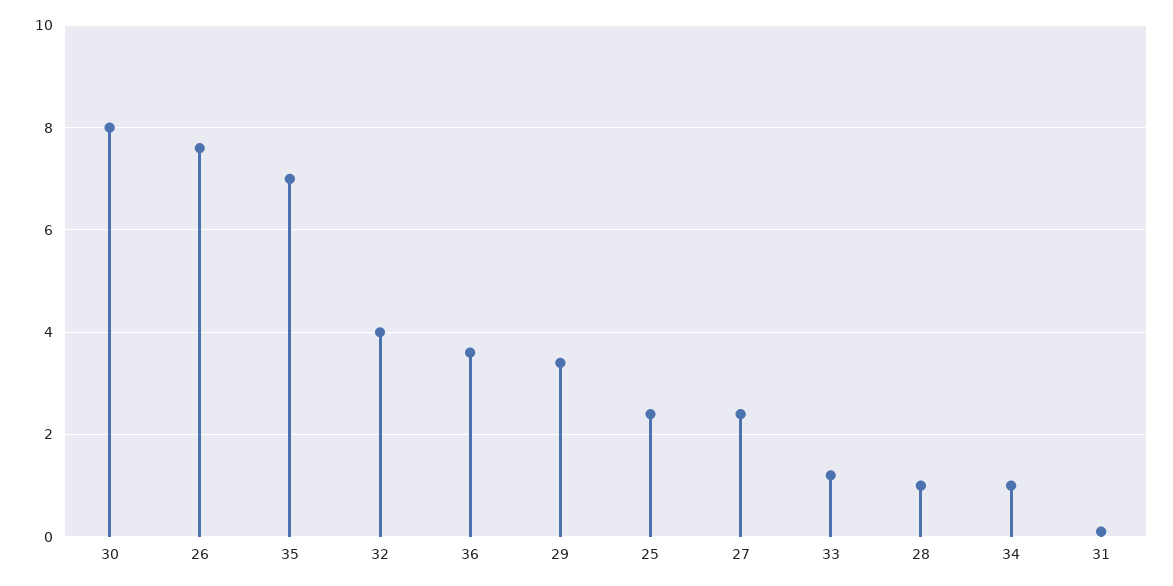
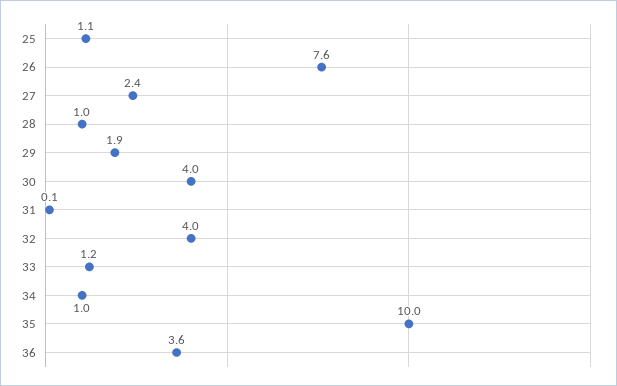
  {
-   "30": 8,
+   "30": 4,
    "26": 7.6,
-   "35": 7,
+   "35": 10,
    "32": 4,
    "36": 3.6,
-   "29": 3.5,
+   "29": 1.9,
-   "25": 2.5,
+   "25": 1.1,
    "27": 2.4,
    "33": 1.2,
    "28": 1,
    "34": 1,
    "31": 0.1
  }

